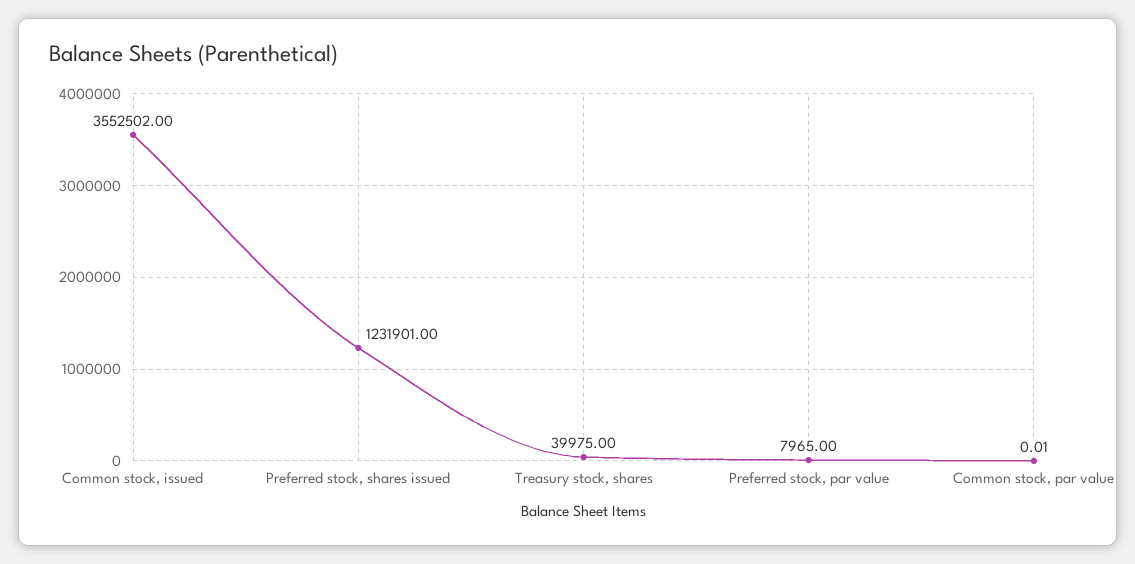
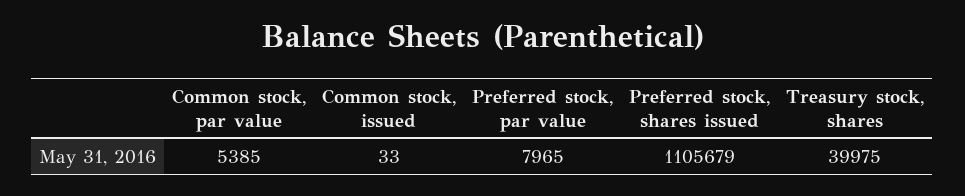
  {
-   "Common stock, issued": 3552502,
+   "Common stock, issued": 33,
-   "Preferred stock, shares issued": 1231901,
+   "Preferred stock, shares issued": 1105679,
    "Treasury stock, shares": 39975,
    "Preferred stock, par value": 7965,
-   "Common stock, par value": 0.01
+   "Common stock, par value": 5385
  }

